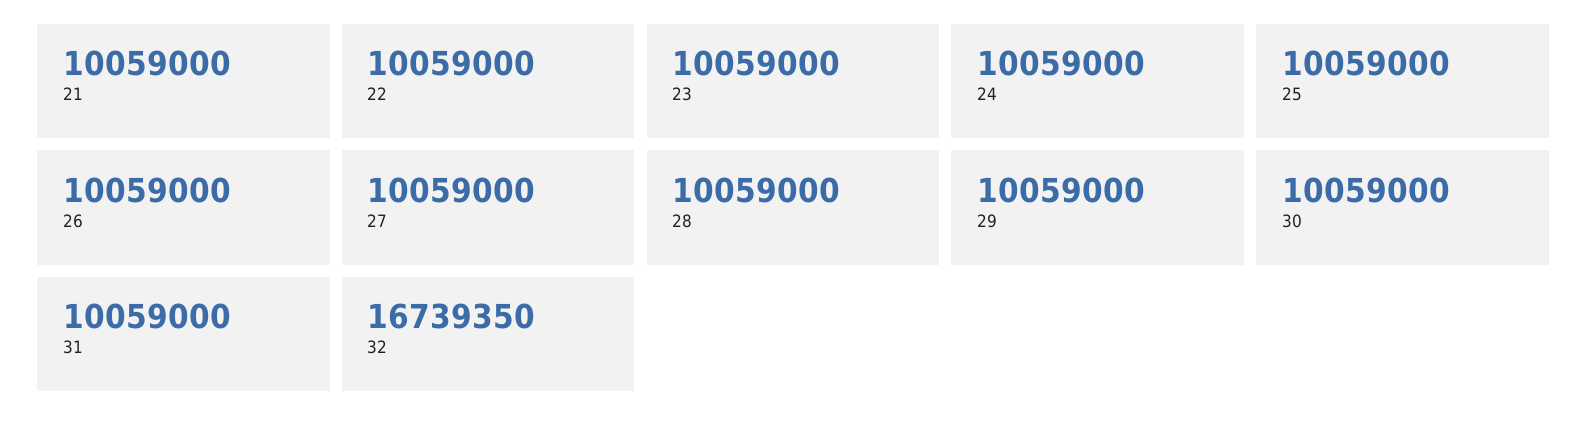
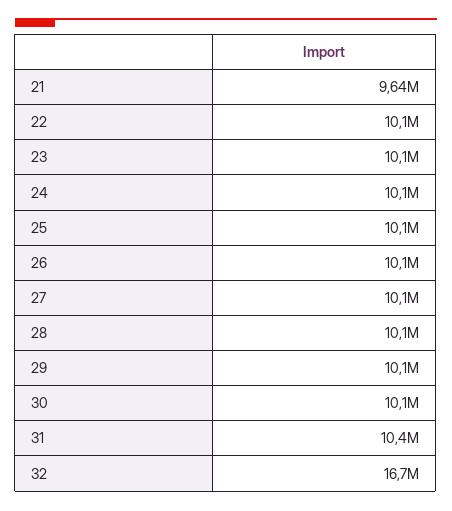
  {
-   "21": 10059000,
+   "21": 9640000,
    "22": 10059000,
    "23": 10059000,
    "24": 10059000,
    "25": 10059000,
    "26": 10059000,
    "27": 10059000,
    "28": 10059000,
    "29": 10059000,
    "30": 10059000,
-   "31": 10059000,
+   "31": 10400000,
    "32": 16739350
  }

